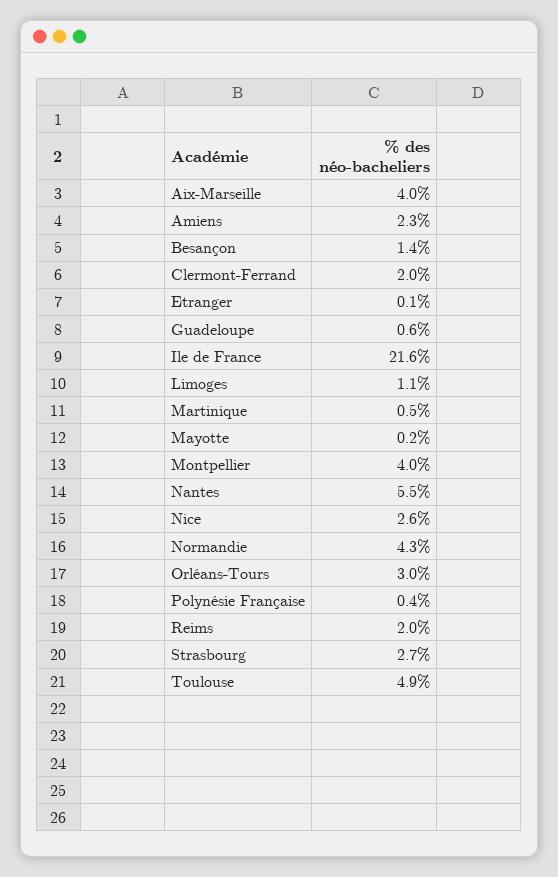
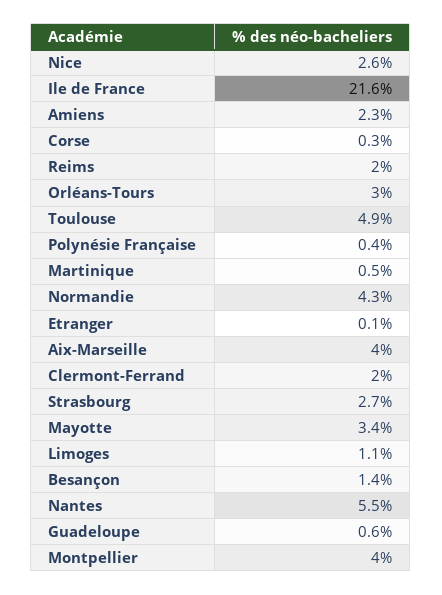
  {
    "Aix-Marseille": 4,
    "Amiens": 2.3,
    "Besançon": 1.4,
    "Clermont-Ferrand": 2,
    "Etranger": 0.1,
    "Guadeloupe": 0.6,
    "Ile de France": 21.6,
    "Limoges": 1.1,
    "Martinique": 0.5,
-   "Mayotte": 0.2,
+   "Mayotte": 3.4,
    "Montpellier": 4,
    "Nantes": 5.5,
    "Nice": 2.6,
    "Normandie": 4.3,
    "Orléans-Tours": 3,
    "Polynésie Française": 0.4,
    "Reims": 2,
    "Strasbourg": 2.7,
-   "Toulouse": 4.9
+   "Toulouse": 4.9,
+   "Corse": 0.3
  }

